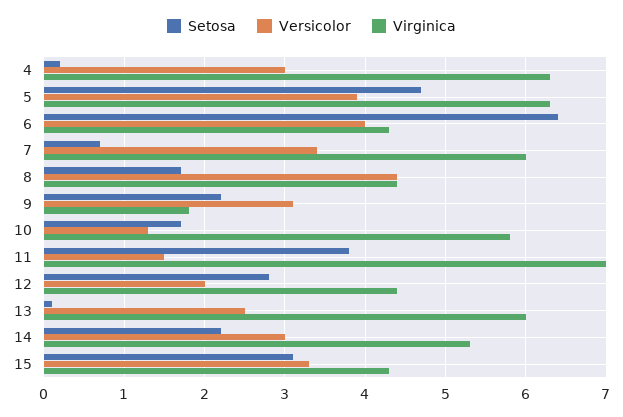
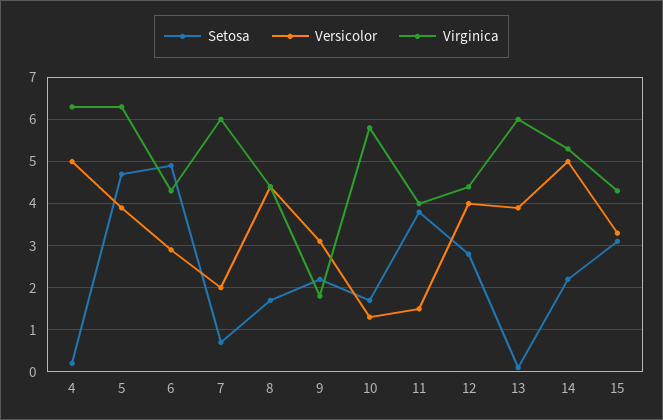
  {
    "Setosa": {
      "4": 0.2,
      "5": 4.7,
-     "6": 6.4,
+     "6": 5,
      "7": 0.7,
      "8": 1.7,
      "9": 2.2,
      "10": 1.7,
      "11": 3.8,
      "12": 2.8,
      "13": 0.1,
      "14": 2.2,
      "15": 3.1
    },
    "Versicolor": {
-     "4": 3,
+     "4": 5,
      "5": 3.9,
-     "6": 4,
+     "6": 3,
-     "7": 3.4,
+     "7": 2,
      "8": 4.4,
      "9": 3.1,
      "10": 1.3,
      "11": 1.5,
-     "12": 2,
+     "12": 4,
-     "13": 2.5,
+     "13": 4,
-     "14": 3,
+     "14": 5,
      "15": 3.3
    },
    "Virginica": {
      "4": 6.3,
      "5": 6.3,
      "6": 4.3,
      "7": 6,
      "8": 4.4,
      "9": 1.8,
      "10": 5.8,
-     "11": 7,
+     "11": 4,
      "12": 4.4,
      "13": 6,
      "14": 5.3,
      "15": 4.3
    }
  }

